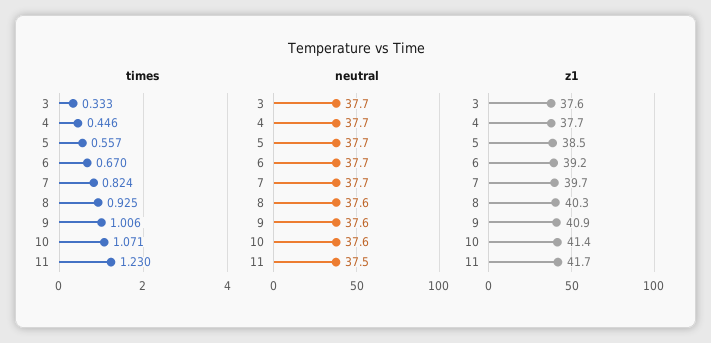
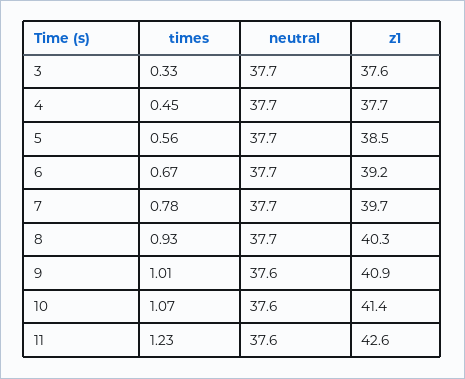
  {
    "times": {
      "3": 0.333,
      "4": 0.446,
      "5": 0.557,
      "6": 0.67,
-     "7": 0.824,
+     "7": 0.78,
      "8": 0.925,
      "9": 1.006,
      "10": 1.071,
      "11": 1.23
    },
    "neutral": {
      "3": 37.7,
      "4": 37.7,
      "5": 37.7,
      "6": 37.7,
      "7": 37.7,
-     "8": 37.6,
+     "8": 37.7,
      "9": 37.6,
      "10": 37.6,
-     "11": 37.5
+     "11": 37.6
    },
    "z1": {
      "3": 37.6,
      "4": 37.7,
      "5": 38.5,
      "6": 39.2,
      "7": 39.7,
      "8": 40.3,
      "9": 40.9,
      "10": 41.4,
-     "11": 41.7
+     "11": 42.6
    }
  }

